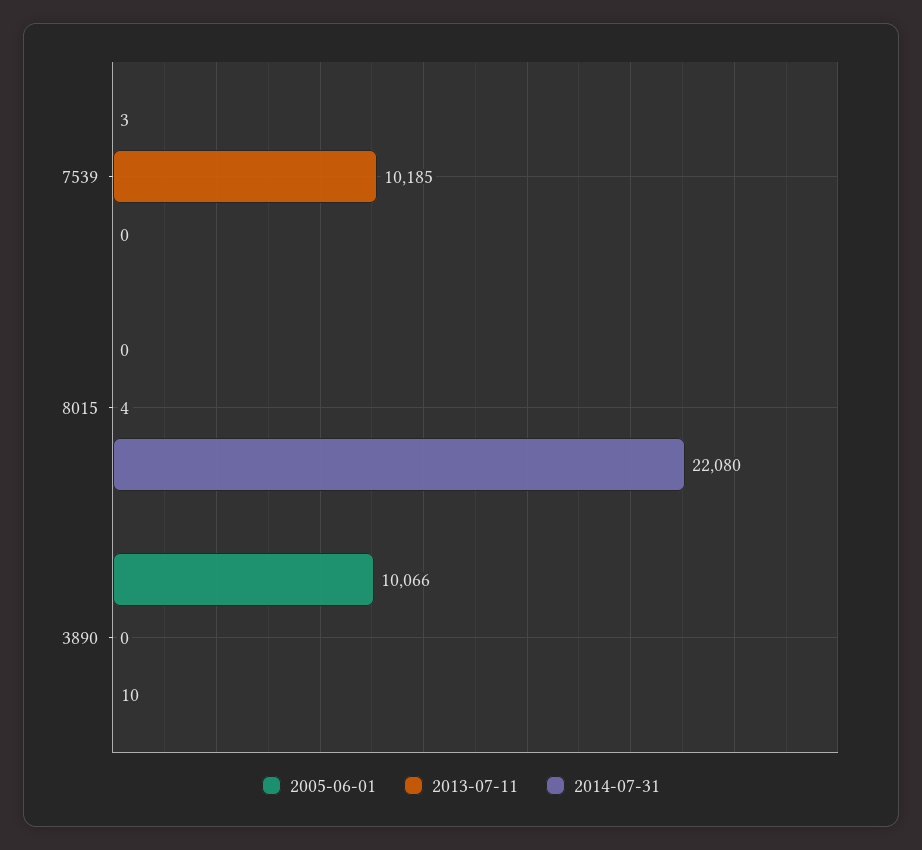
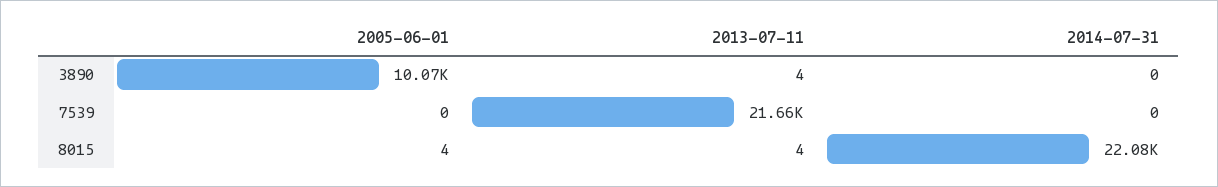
  {
    "2005-06-01": {
-     "7539": 3,
+     "7539": 0,
-     "8015": 0,
+     "8015": 4,
      "3890": 10066
    },
    "2013-07-11": {
-     "7539": 10185,
+     "7539": 21660,
      "8015": 4,
-     "3890": 0
+     "3890": 4
    },
    "2014-07-31": {
      "7539": 0,
      "8015": 22080,
-     "3890": 10
+     "3890": 0
    }
  }

